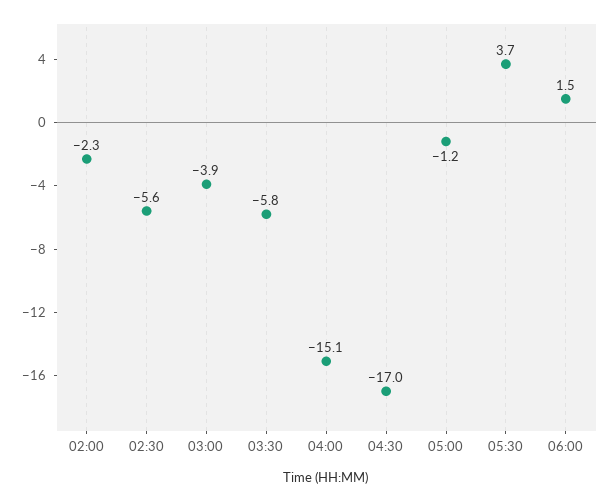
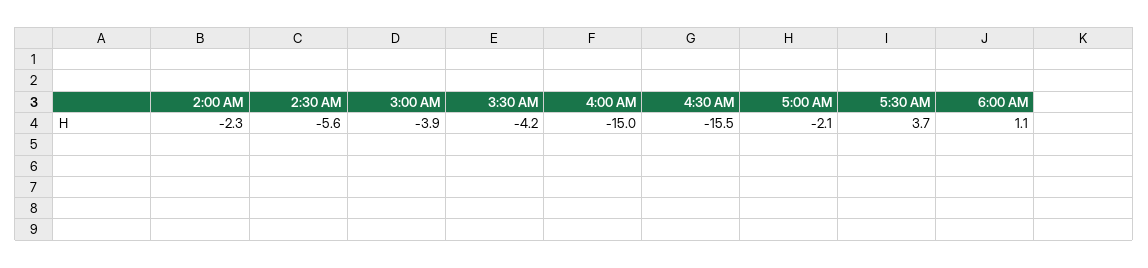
  {
    "02:00": -2.3,
    "02:30": -5.6,
    "03:00": -3.9,
-   "03:30": -5.8,
+   "03:30": -4.2,
-   "04:00": -15.1,
+   "04:00": -15,
-   "04:30": -17,
+   "04:30": -15.5,
-   "05:00": -1.2,
+   "05:00": -2.1,
    "05:30": 3.7,
-   "06:00": 1.5
+   "06:00": 1.1
  }

